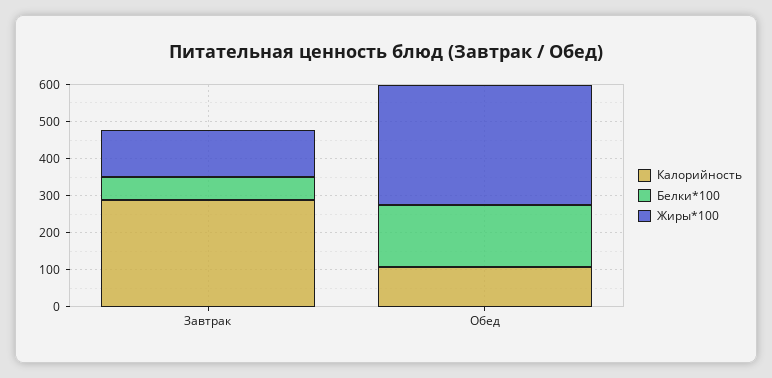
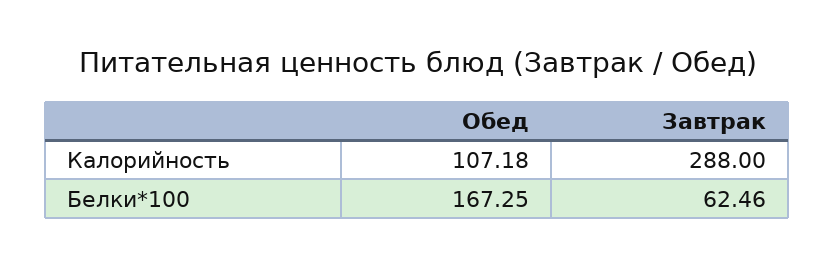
  {
    "Калорийность": {
      "Завтрак": 288,
      "Обед": 107.18
    },
    "Белки*100": {
      "Завтрак": 62.46,
      "Обед": 167.25
-   },
+   }
-   "Жиры*100": {
-     "Завтрак": 125,
-     "Обед": 325
-   }
  }

